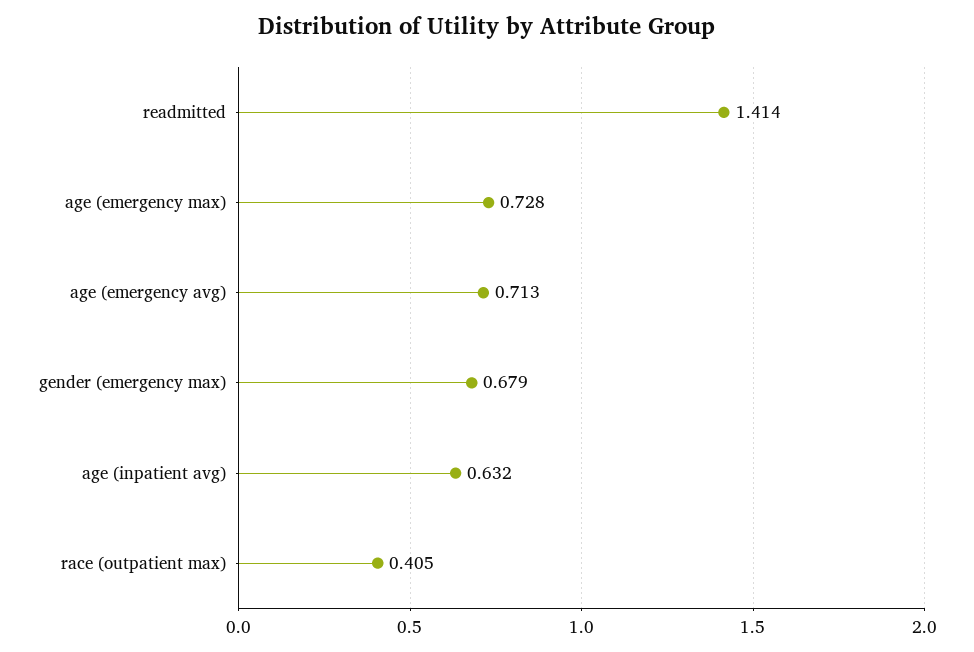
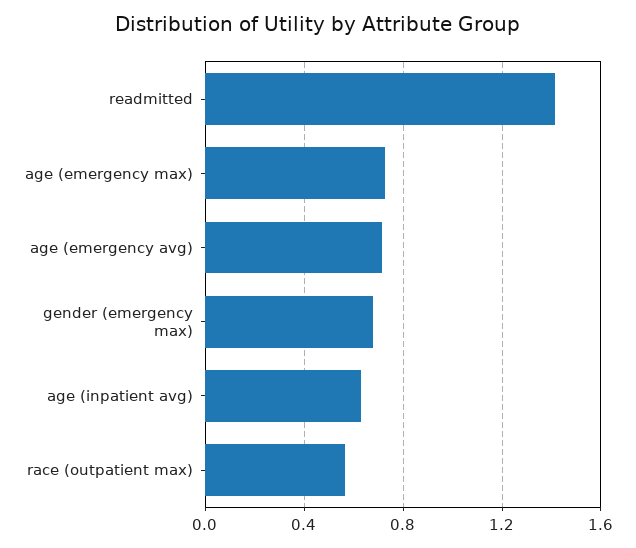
  {
    "readmitted": 1.414,
    "age (emergency max)": 0.728,
    "age (emergency avg)": 0.713,
    "gender (emergency max)": 0.679,
    "age (inpatient avg)": 0.632,
-   "race (outpatient max)": 0.405
+   "race (outpatient max)": 0.55
  }

